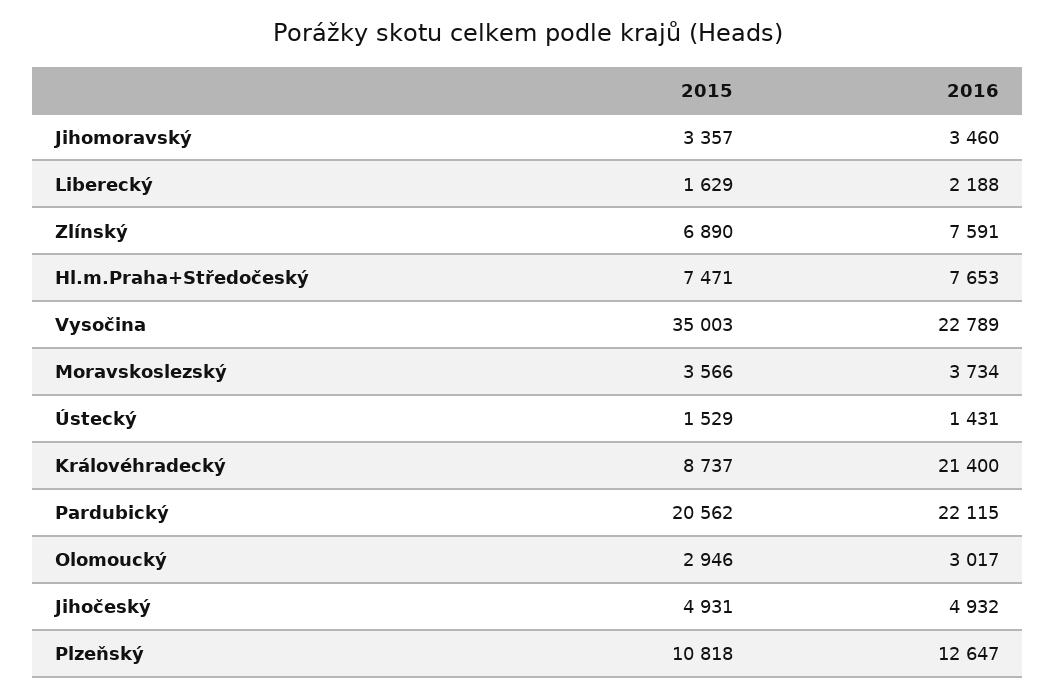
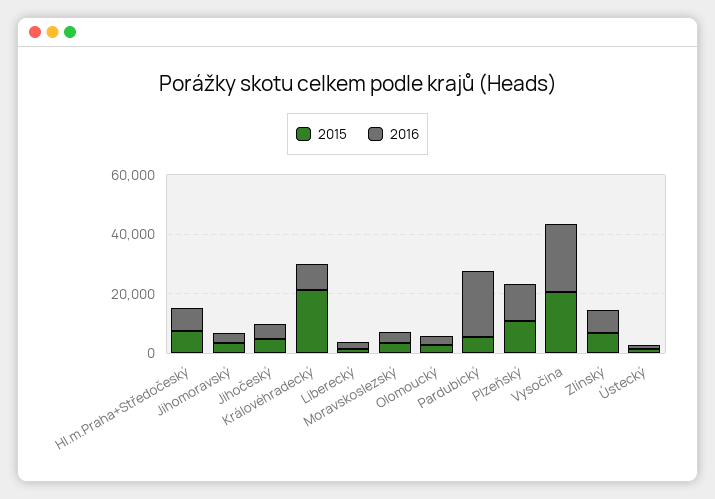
  {
    "2015": {
      "Jihomoravský": 3357,
      "Liberecký": 1629,
      "Zlínský": 6890,
      "Hl.m.Praha+Středočeský": 7471,
-     "Vysočina": 35003,
+     "Vysočina": 20000,
      "Moravskoslezský": 3566,
      "Ústecký": 1529,
-     "Královéhradecký": 8737,
+     "Královéhradecký": 20000,
-     "Pardubický": 20562,
+     "Pardubický": 5000,
      "Olomoucký": 2946,
      "Jihočeský": 4931,
      "Plzeňský": 10818
    },
    "2016": {
      "Jihomoravský": 3460,
      "Liberecký": 2188,
      "Zlínský": 7591,
      "Hl.m.Praha+Středočeský": 7653,
      "Vysočina": 22789,
      "Moravskoslezský": 3734,
      "Ústecký": 1431,
-     "Královéhradecký": 21400,
+     "Královéhradecký": 10000,
      "Pardubický": 22115,
      "Olomoucký": 3017,
      "Jihočeský": 4932,
      "Plzeňský": 12647
    }
  }

